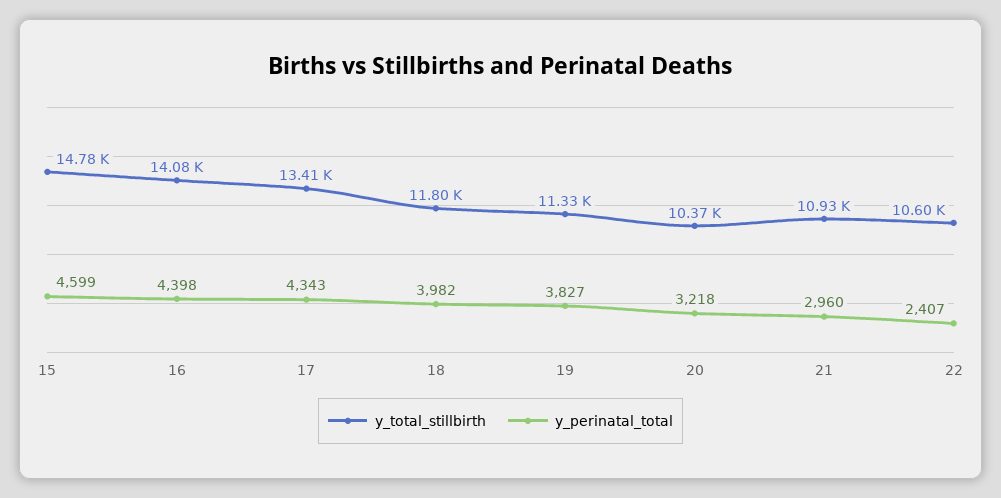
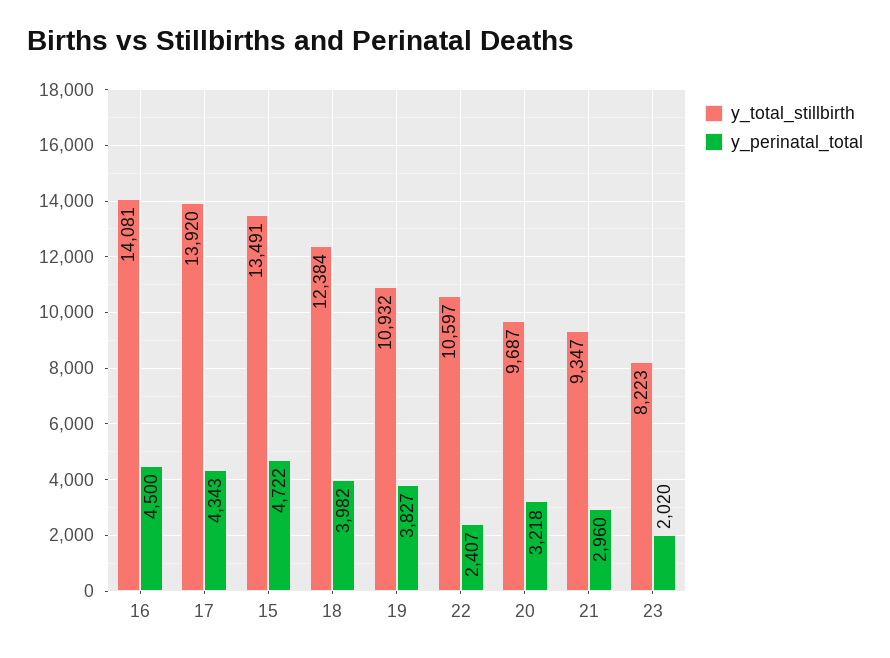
  {
    "y_total_stillbirth": {
-     "15": 14780,
+     "15": 13491,
      "16": 14081,
-     "17": 13410,
+     "17": 13920,
-     "18": 11800,
+     "18": 12384,
-     "19": 11330,
+     "19": 10932,
-     "20": 10370,
+     "20": 9687,
-     "21": 10930,
+     "21": 9347,
-     "22": 10597
+     "22": 10597,
+     "23": 8223
    },
    "y_perinatal_total": {
-     "15": 4599,
+     "15": 4722,
-     "16": 4398,
+     "16": 4500,
      "17": 4343,
      "18": 3982,
      "19": 3827,
      "20": 3218,
      "21": 2960,
-     "22": 2407
+     "22": 2407,
+     "23": 2020
    }
  }

